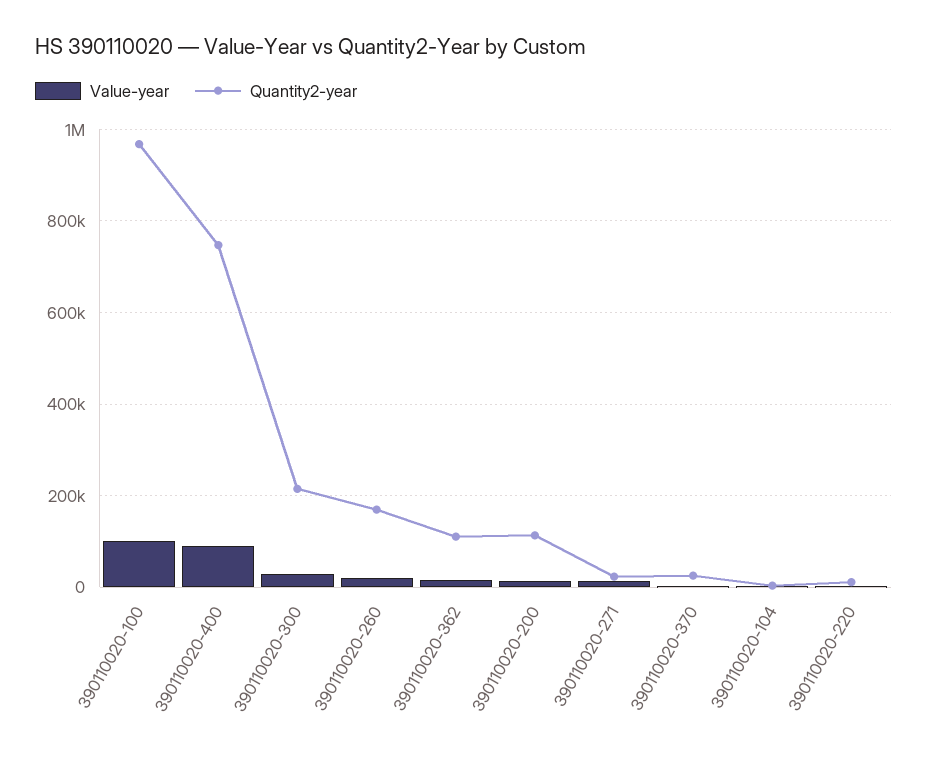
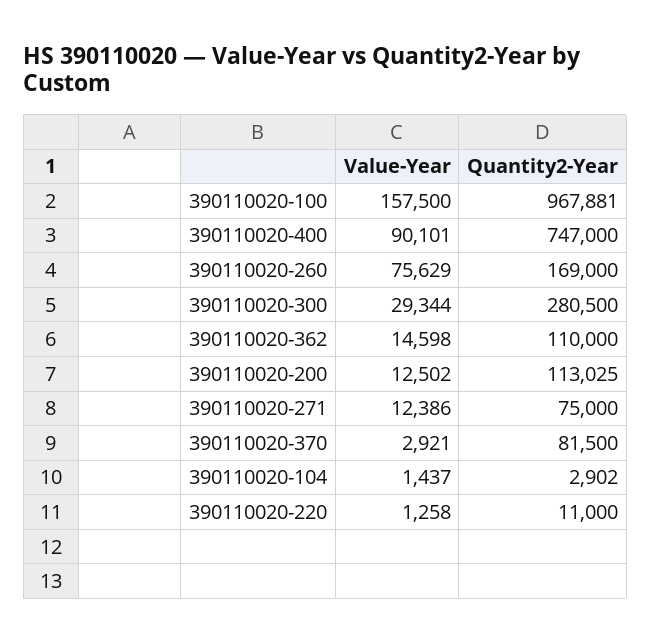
  {
    "Value-year": {
-     "390110020-100": 100000,
+     "390110020-100": 157500,
      "390110020-400": 90101,
      "390110020-300": 29344,
-     "390110020-260": 20000,
+     "390110020-260": 75629,
      "390110020-362": 14598,
      "390110020-200": 12502,
      "390110020-271": 12386,
      "390110020-370": 2921,
      "390110020-104": 1437,
      "390110020-220": 1258
    },
    "Quantity2-year": {
      "390110020-100": 967881,
      "390110020-400": 747000,
-     "390110020-300": 220000,
+     "390110020-300": 280500,
      "390110020-260": 169000,
      "390110020-362": 110000,
      "390110020-200": 113025,
-     "390110020-271": 20000,
+     "390110020-271": 75000,
-     "390110020-370": 20000,
+     "390110020-370": 81500,
      "390110020-104": 2902,
      "390110020-220": 11000
    }
  }

